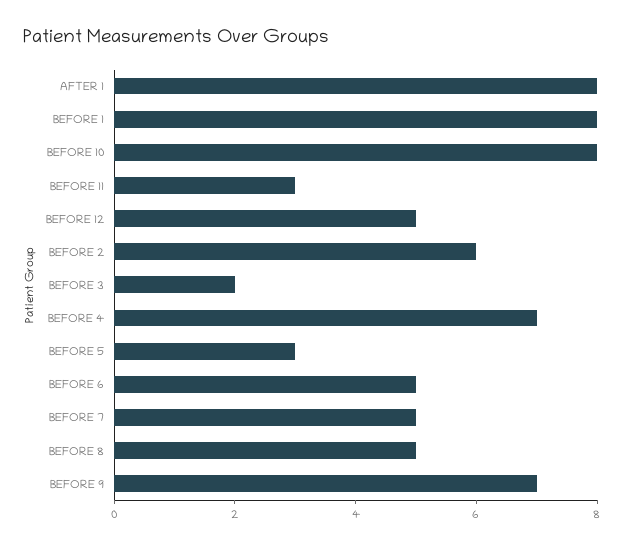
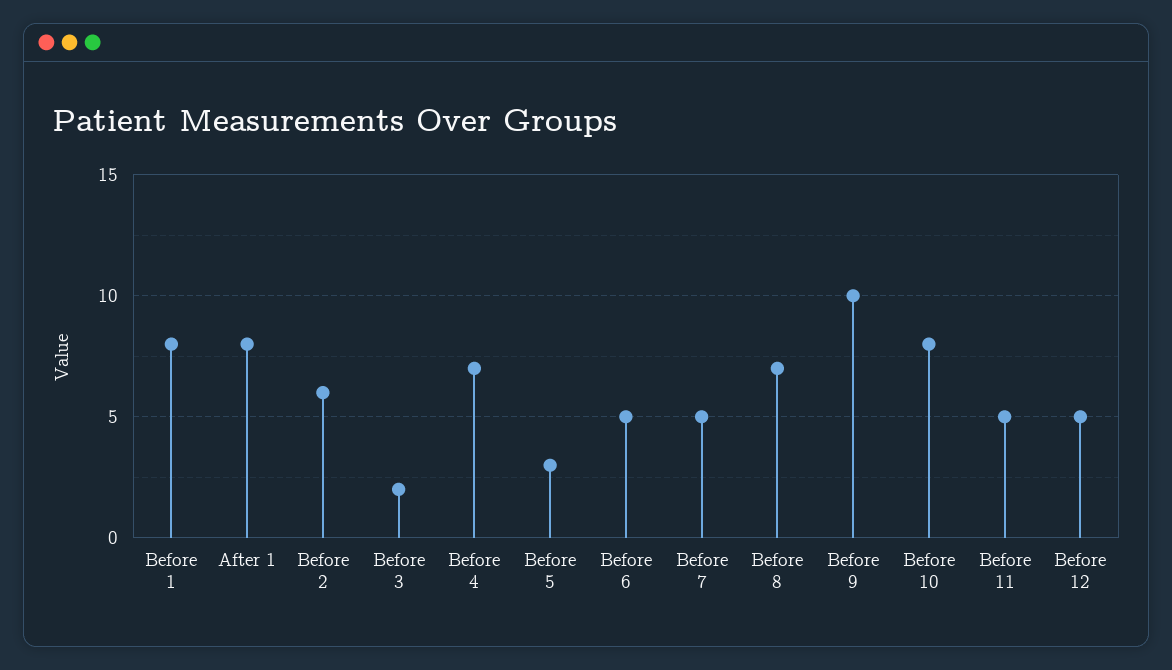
  {
    "AFTER 1": 8,
    "BEFORE 1": 8,
    "BEFORE 10": 8,
-   "BEFORE 11": 3,
+   "BEFORE 11": 5,
    "BEFORE 12": 5,
    "BEFORE 2": 6,
    "BEFORE 3": 2,
    "BEFORE 4": 7,
    "BEFORE 5": 3,
    "BEFORE 6": 5,
    "BEFORE 7": 5,
-   "BEFORE 8": 5,
+   "BEFORE 8": 7,
-   "BEFORE 9": 7
+   "BEFORE 9": 10
  }

